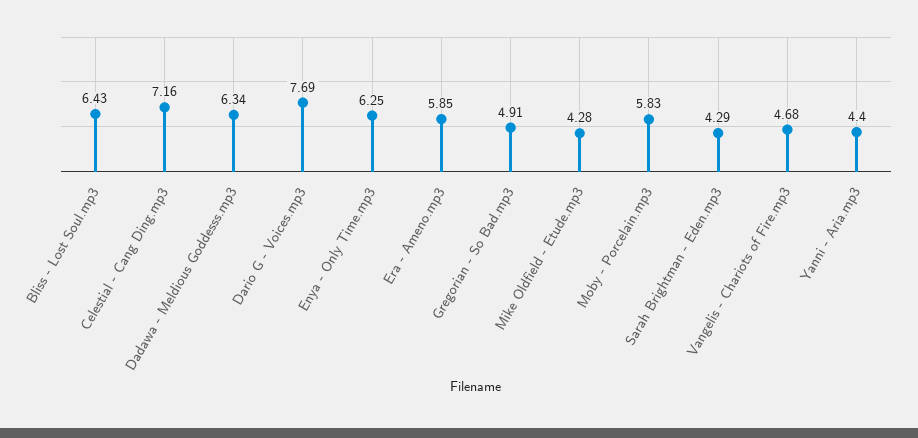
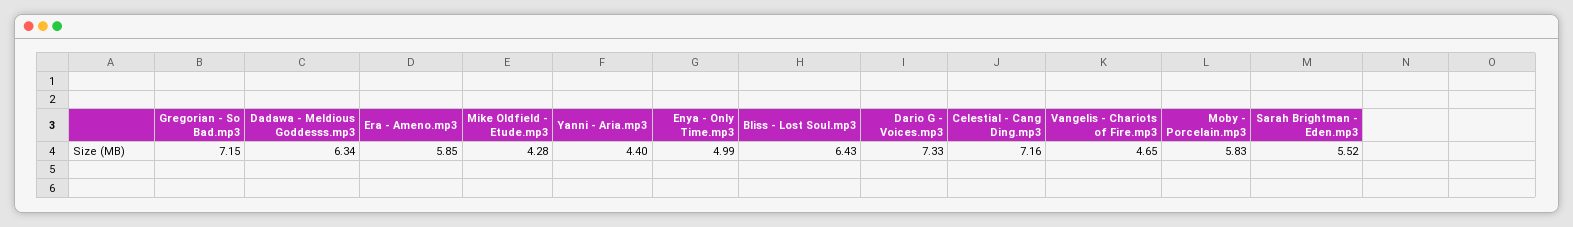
  {
    "Bliss - Lost Soul.mp3": 6.43,
    "Celestial - Cang Ding.mp3": 7.16,
    "Dadawa - Meldious Goddesss.mp3": 6.34,
-   "Dario G - Voices.mp3": 7.69,
+   "Dario G - Voices.mp3": 7.33,
-   "Enya - Only Time.mp3": 6.25,
+   "Enya - Only Time.mp3": 4.99,
    "Era - Ameno.mp3": 5.85,
-   "Gregorian - So Bad.mp3": 4.91,
+   "Gregorian - So Bad.mp3": 7.15,
    "Mike Oldfield - Etude.mp3": 4.28,
    "Moby - Porcelain.mp3": 5.83,
-   "Sarah Brightman - Eden.mp3": 4.29,
+   "Sarah Brightman - Eden.mp3": 5.52,
-   "Vangelis - Chariots of Fire.mp3": 4.68,
+   "Vangelis - Chariots of Fire.mp3": 4.65,
    "Yanni - Aria.mp3": 4.4
  }

